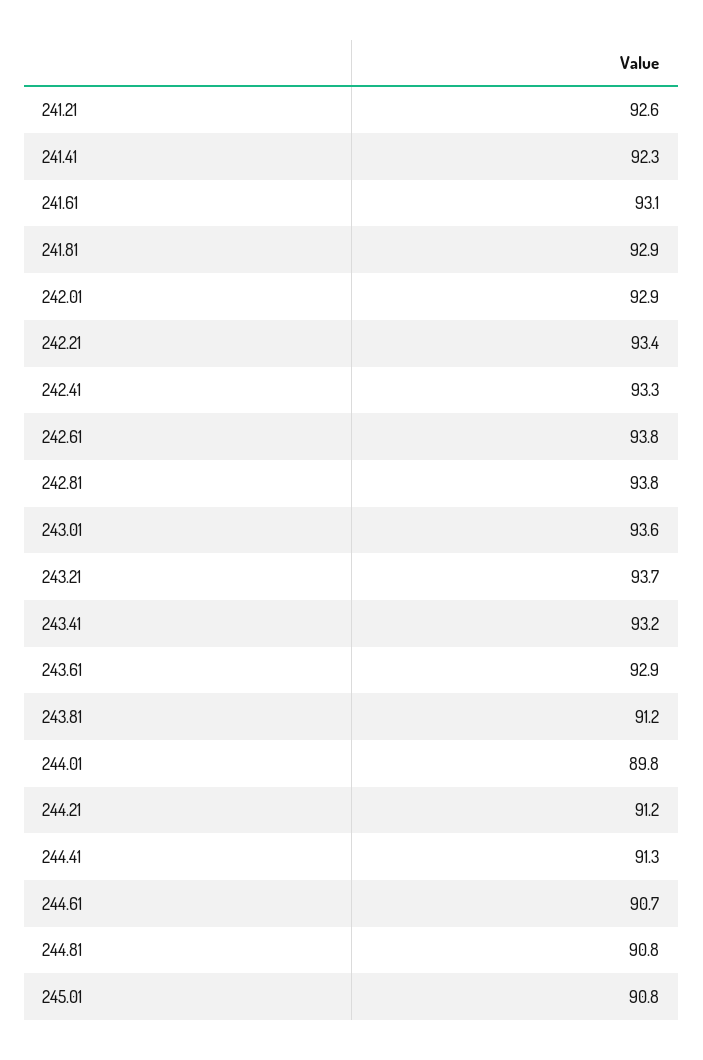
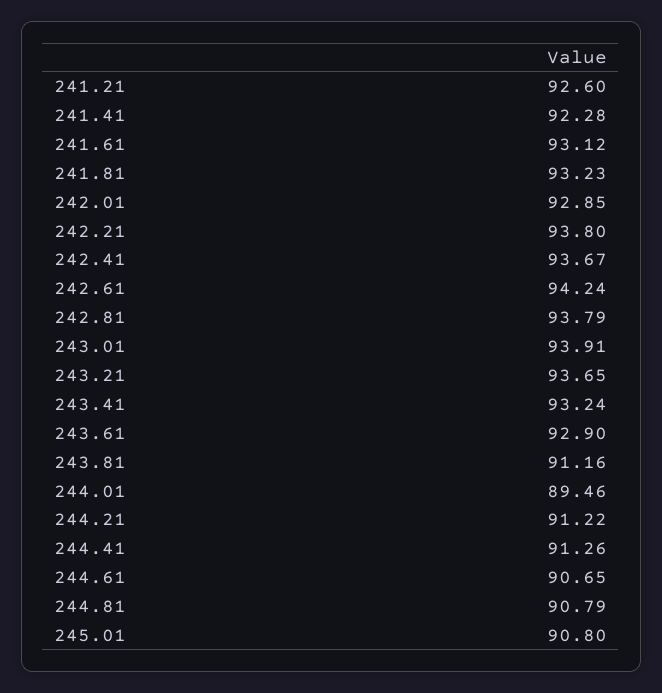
  {
    "241.21": 92.6,
    "241.41": 92.28,
    "241.61": 93.12,
-   "241.81": 92.9,
+   "241.81": 93.23,
    "242.01": 92.85,
-   "242.21": 93.4,
+   "242.21": 93.8,
-   "242.41": 93.3,
+   "242.41": 93.67,
-   "242.61": 93.8,
+   "242.61": 94.24,
    "242.81": 93.79,
-   "243.01": 93.6,
+   "243.01": 93.91,
    "243.21": 93.65,
    "243.41": 93.24,
    "243.61": 92.9,
    "243.81": 91.16,
-   "244.01": 89.8,
+   "244.01": 89.46,
    "244.21": 91.22,
    "244.41": 91.26,
    "244.61": 90.65,
    "244.81": 90.79,
    "245.01": 90.8
  }

